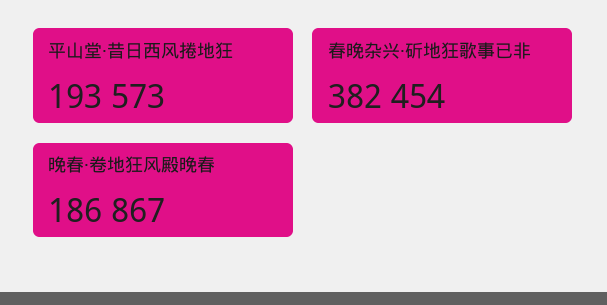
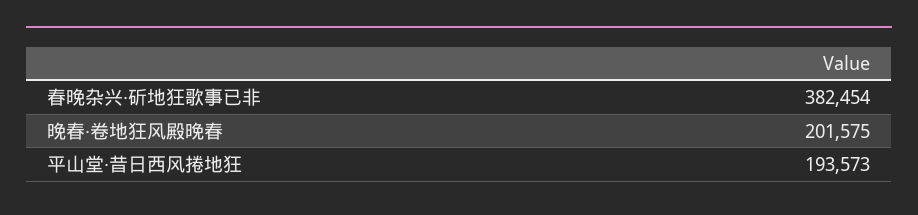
  {
    "平山堂·昔日西风捲地狂": 193573,
    "春晚杂兴·斫地狂歌事已非": 382454,
-   "晚春·卷地狂风殿晚春": 186867
+   "晚春·卷地狂风殿晚春": 201575
  }

